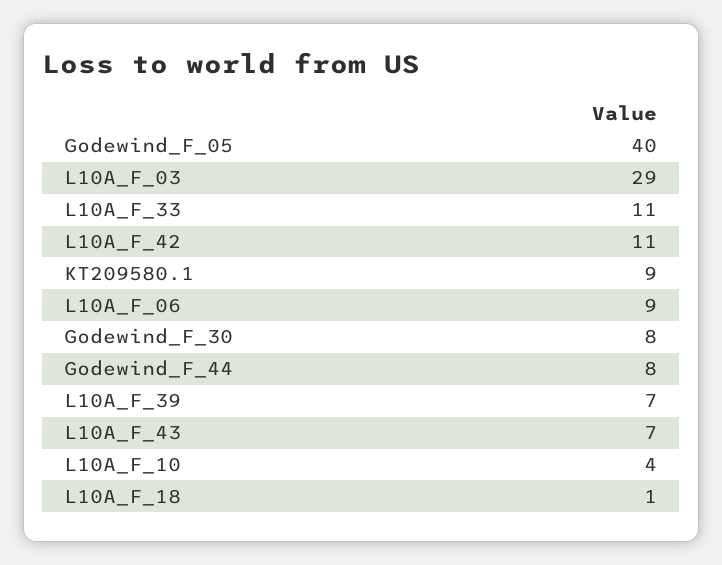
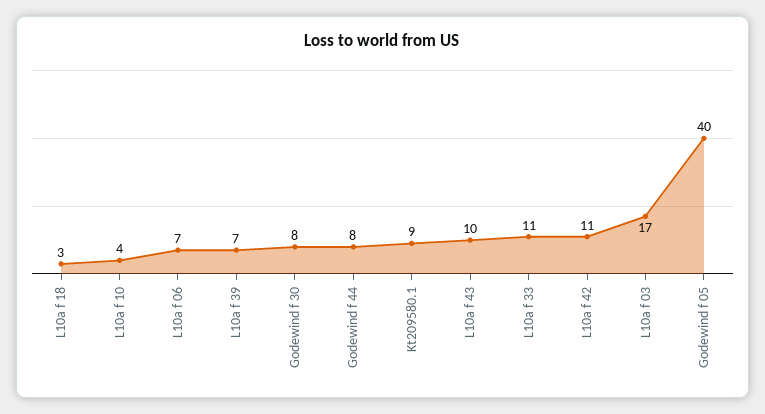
  {
    "Godewind_F_05": 40,
-   "L10A_F_03": 29,
+   "L10A_F_03": 17,
    "L10A_F_33": 11,
    "L10A_F_42": 11,
    "KT209580.1": 9,
-   "L10A_F_06": 9,
+   "L10A_F_06": 7,
    "Godewind_F_30": 8,
    "Godewind_F_44": 8,
    "L10A_F_39": 7,
-   "L10A_F_43": 7,
+   "L10A_F_43": 10,
    "L10A_F_10": 4,
-   "L10A_F_18": 1
+   "L10A_F_18": 3
  }

